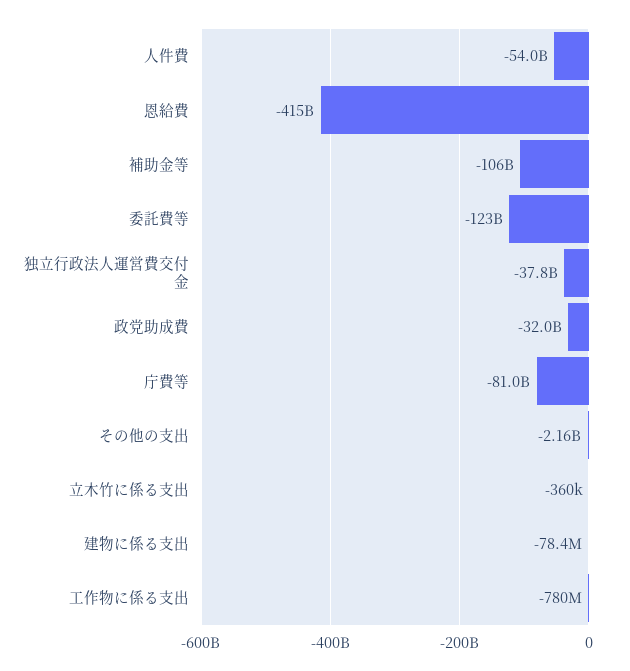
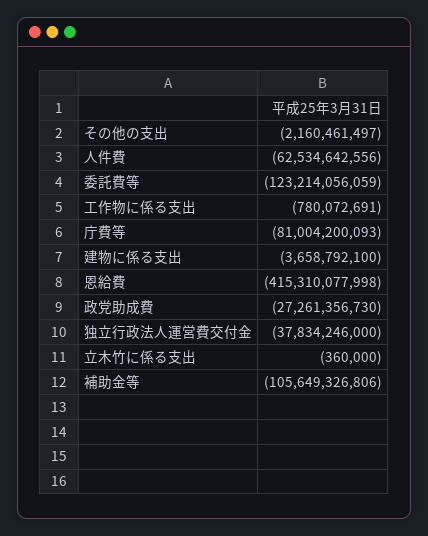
  {
-   "人件費": -54000000000,
+   "人件費": -62534642556,
    "恩給費": -415310077998,
    "補助金等": -105649326806,
    "委託費等": -123214056059,
    "独立行政法人運営費交付金": -37834246000,
-   "政党助成費": -32000000000,
+   "政党助成費": -27261356730,
    "庁費等": -81004200093,
    "その他の支出": -2160461497,
    "立木竹に係る支出": -360000,
-   "建物に係る支出": -78400000,
+   "建物に係る支出": -3658792100,
    "工作物に係る支出": -780072691
  }

